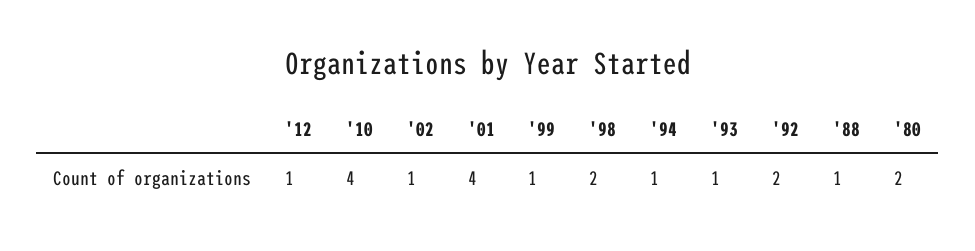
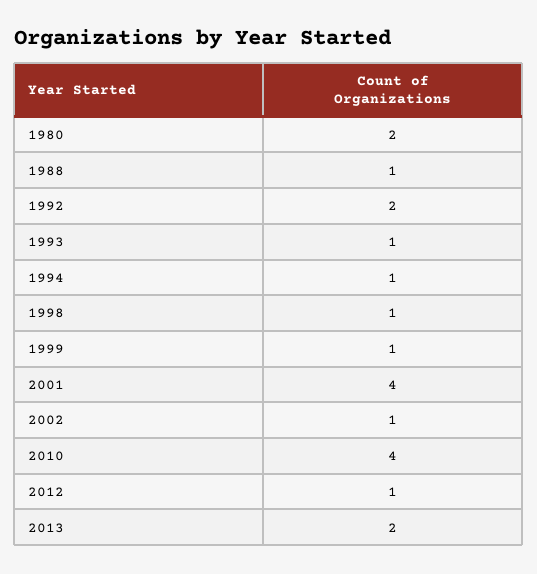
  {
    "'12": 1,
    "'10": 4,
    "'02": 1,
    "'01": 4,
    "'99": 1,
-   "'98": 2,
+   "'98": 1,
    "'94": 1,
    "'93": 1,
    "'92": 2,
    "'88": 1,
-   "'80": 2
+   "'80": 2,
+   "2013": 2
  }

